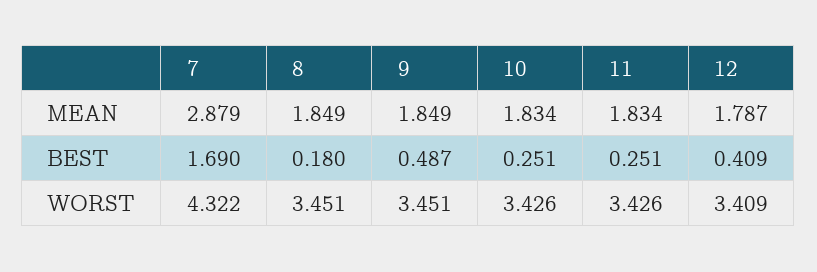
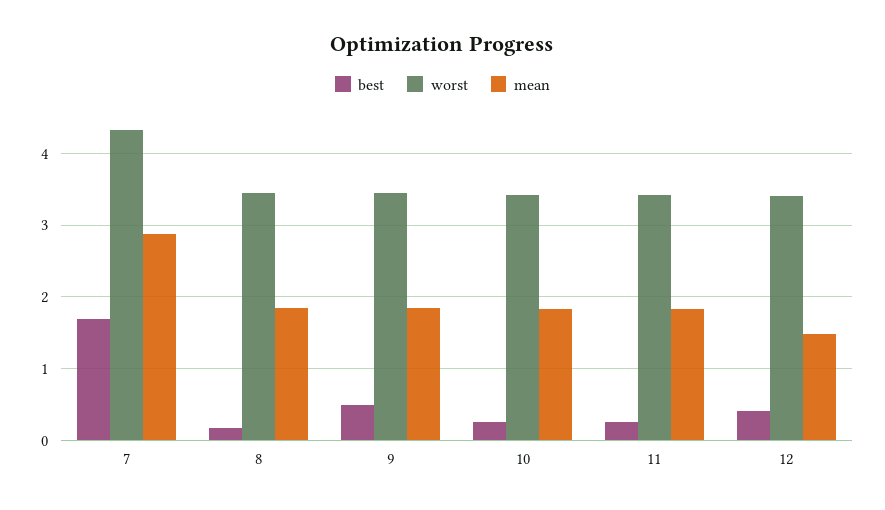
  {
    "MEAN": {
      "7": 2.879,
      "8": 1.849,
      "9": 1.849,
      "10": 1.834,
      "11": 1.834,
-     "12": 1.787
+     "12": 1.5
    },
    "BEST": {
      "7": 1.69,
      "8": 0.18,
      "9": 0.487,
      "10": 0.251,
      "11": 0.251,
      "12": 0.409
    },
    "WORST": {
      "7": 4.322,
      "8": 3.451,
      "9": 3.451,
      "10": 3.426,
      "11": 3.426,
      "12": 3.409
    }
  }

